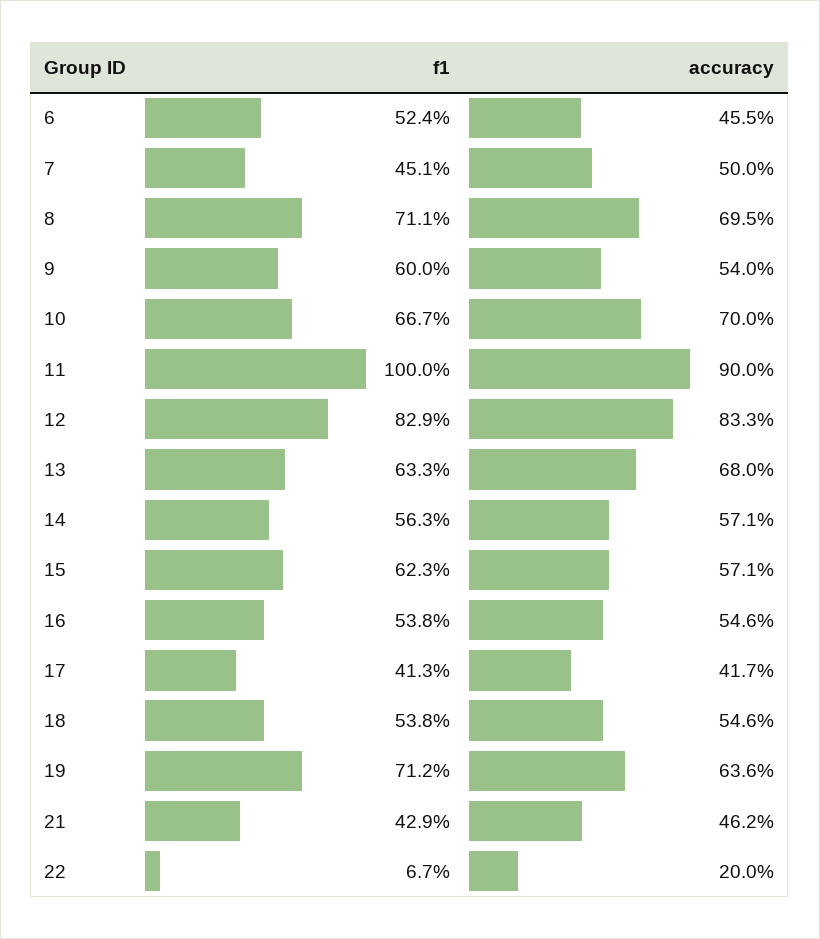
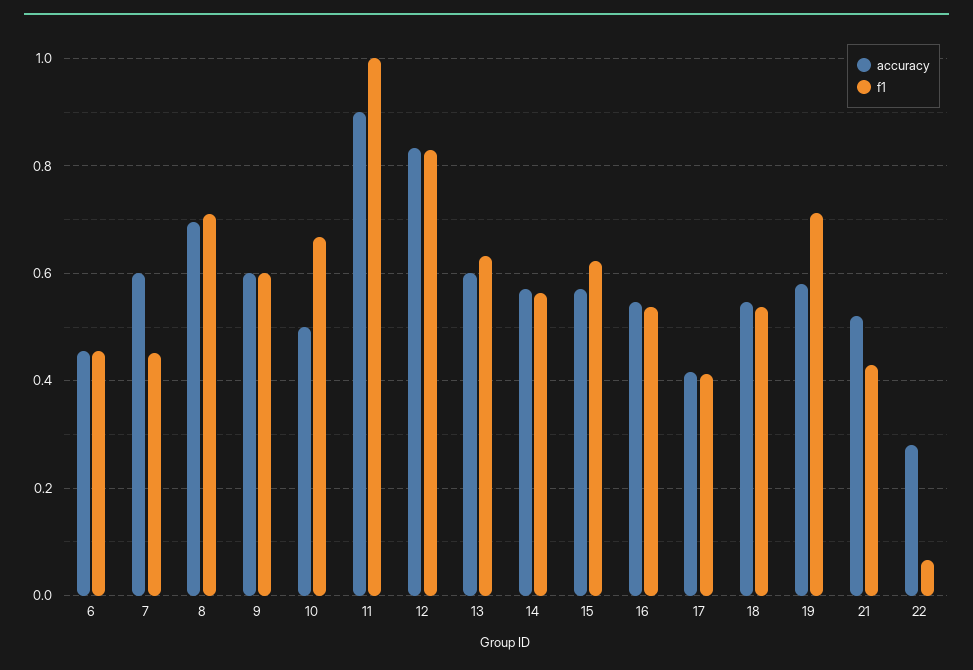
  {
    "f1": {
-     "6": 0.524,
+     "6": 0.46,
      "7": 0.451,
      "8": 0.711,
      "9": 0.6,
      "10": 0.667,
      "11": 1,
      "12": 0.829,
      "13": 0.633,
      "14": 0.563,
      "15": 0.623,
      "16": 0.538,
      "17": 0.413,
      "18": 0.538,
      "19": 0.712,
      "21": 0.429,
      "22": 0.067
    },
    "accuracy": {
      "6": 0.455,
-     "7": 0.5,
+     "7": 0.6,
      "8": 0.695,
-     "9": 0.54,
+     "9": 0.6,
-     "10": 0.7,
+     "10": 0.5,
      "11": 0.9,
      "12": 0.833,
-     "13": 0.68,
+     "13": 0.6,
      "14": 0.571,
      "15": 0.571,
      "16": 0.546,
      "17": 0.417,
      "18": 0.546,
-     "19": 0.636,
+     "19": 0.58,
-     "21": 0.462,
+     "21": 0.52,
-     "22": 0.2
+     "22": 0.28
    }
  }

